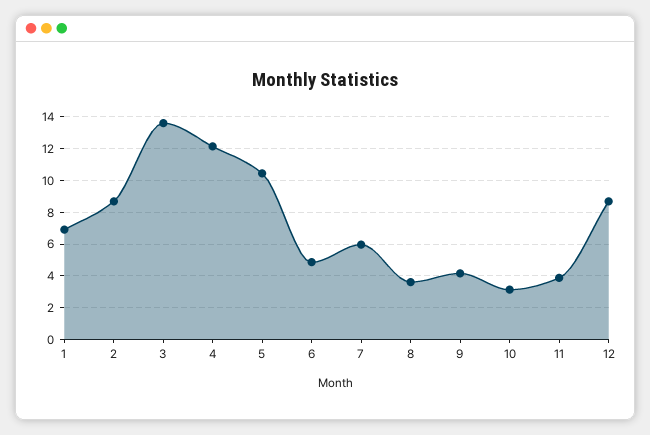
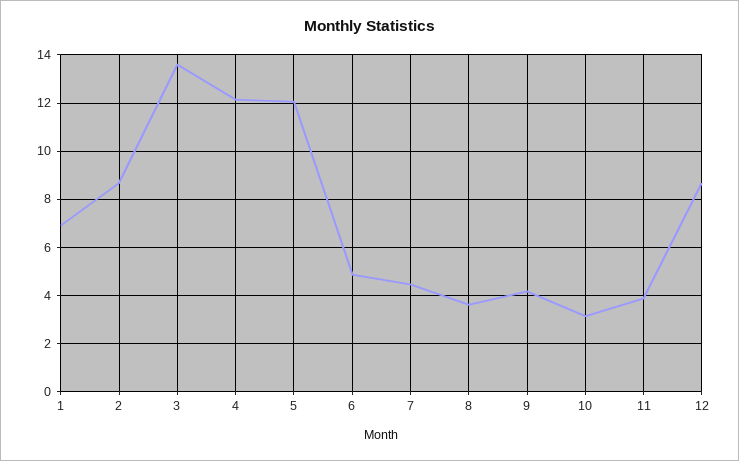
  {
    "1": 7,
    "2": 8.75,
    "3": 13.5,
    "4": 12.25,
-   "5": 10.5,
+   "5": 12,
    "6": 4.75,
-   "7": 6,
+   "7": 4.5,
    "8": 3.5,
    "9": 4.25,
    "10": 3.25,
    "11": 3.75,
    "12": 8.75
  }

